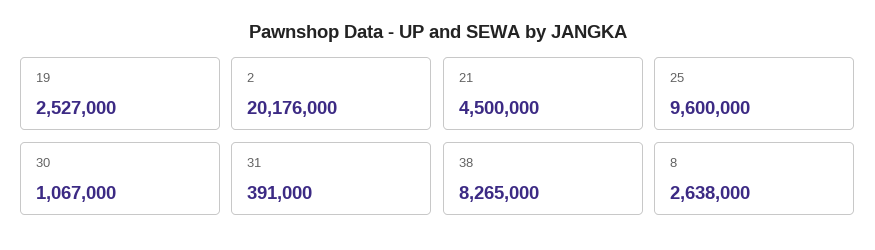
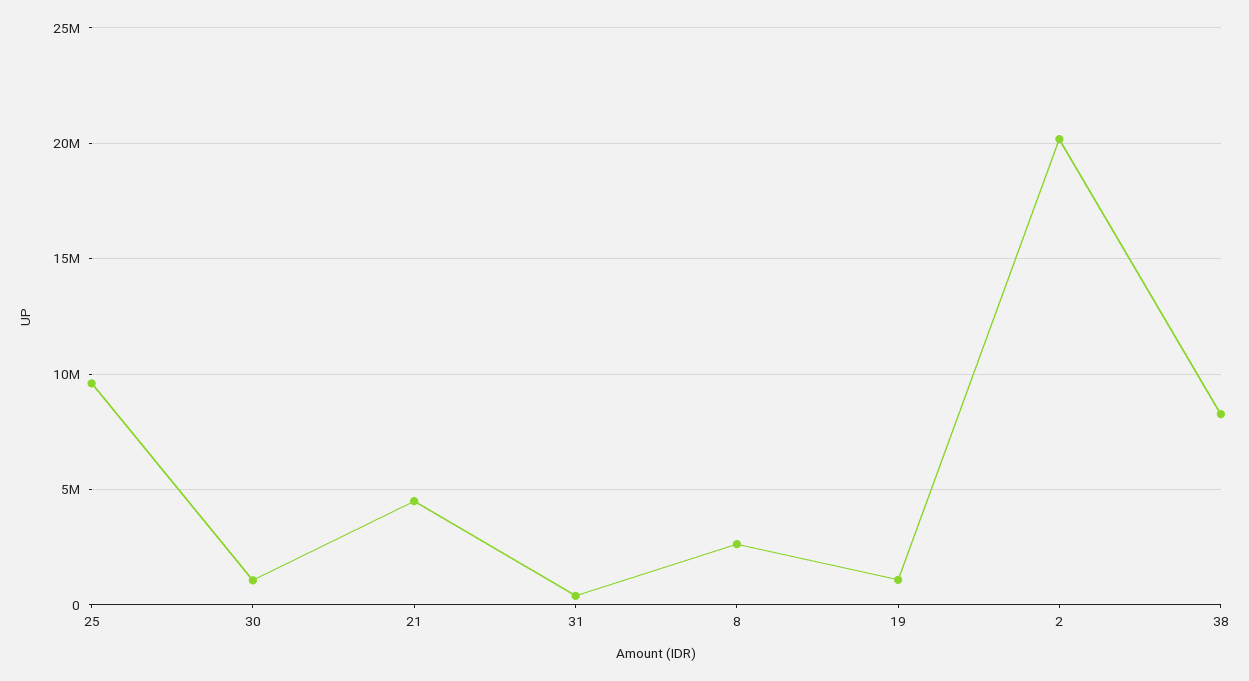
  {
-   "19": 2527000,
+   "19": 1000000,
    "2": 20176000,
    "21": 4500000,
    "25": 9600000,
    "30": 1067000,
    "31": 391000,
    "38": 8265000,
    "8": 2638000
  }

